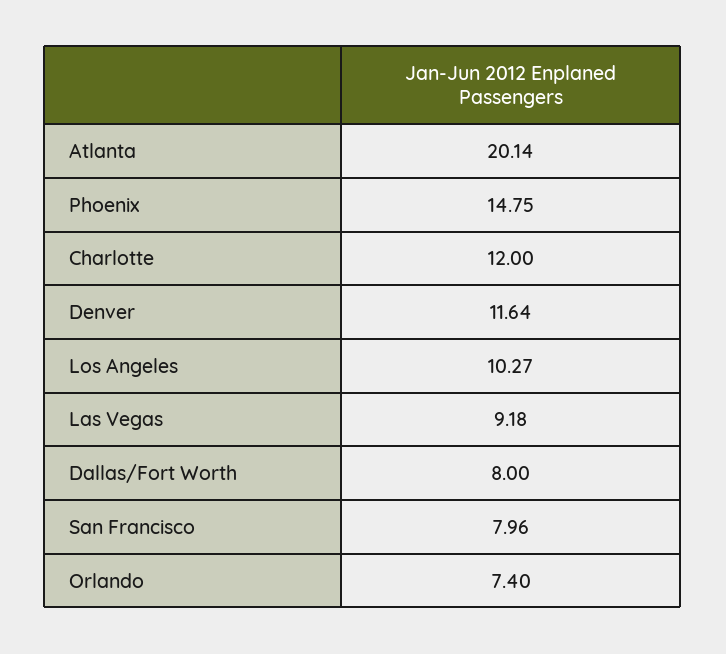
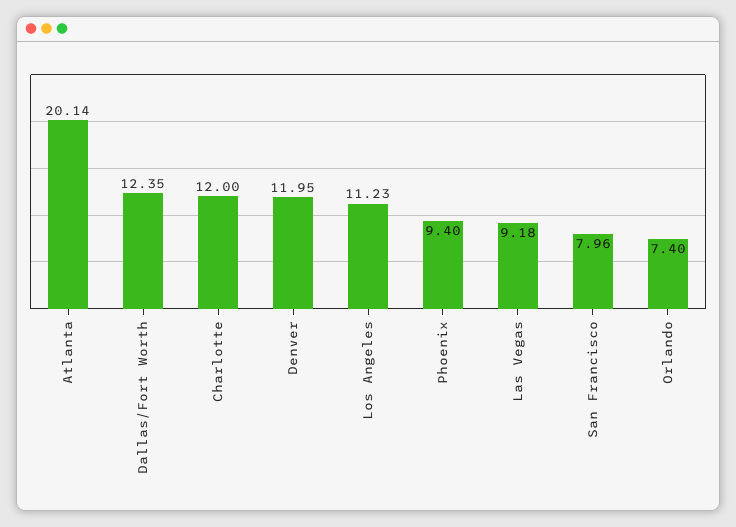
  {
    "Atlanta": 20.14,
-   "Phoenix": 14.75,
+   "Phoenix": 9.4,
    "Charlotte": 12,
-   "Denver": 11.64,
+   "Denver": 11.95,
-   "Los Angeles": 10.27,
+   "Los Angeles": 11.23,
    "Las Vegas": 9.18,
-   "Dallas/Fort Worth": 8,
+   "Dallas/Fort Worth": 12.35,
    "San Francisco": 7.96,
    "Orlando": 7.4
  }

